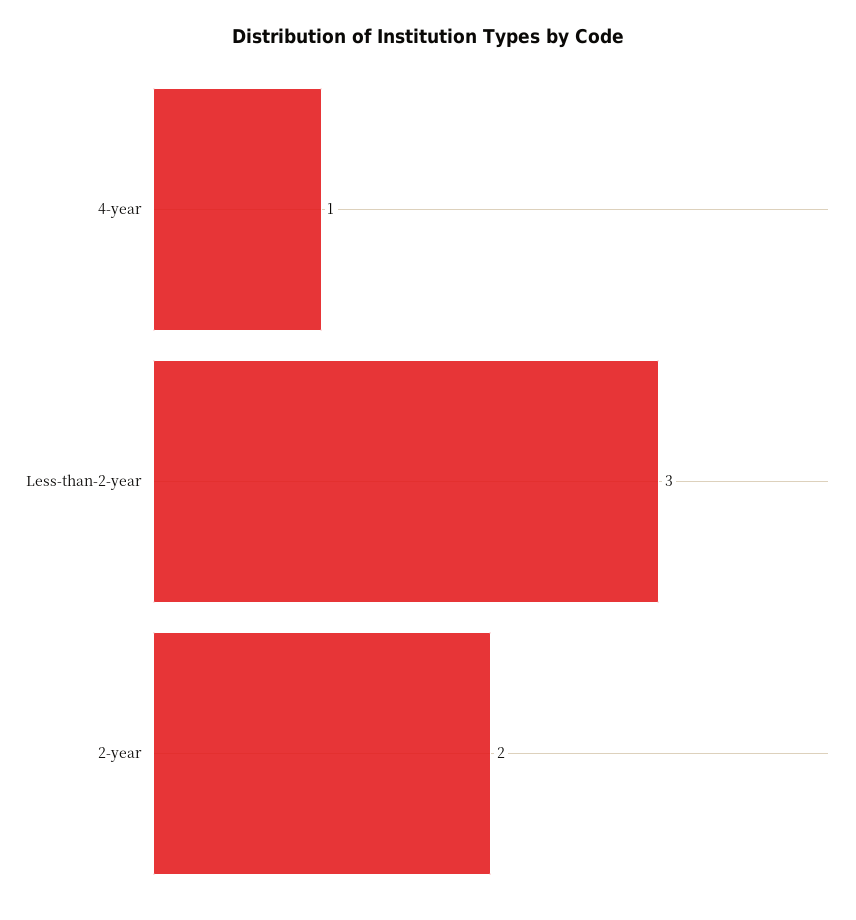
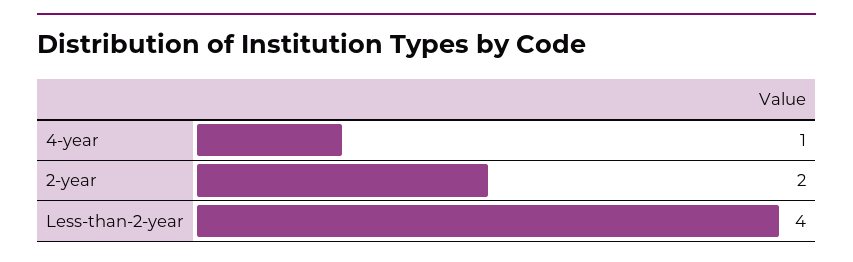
  {
    "4-year": 1,
-   "Less-than-2-year": 3,
+   "Less-than-2-year": 4,
    "2-year": 2
  }

